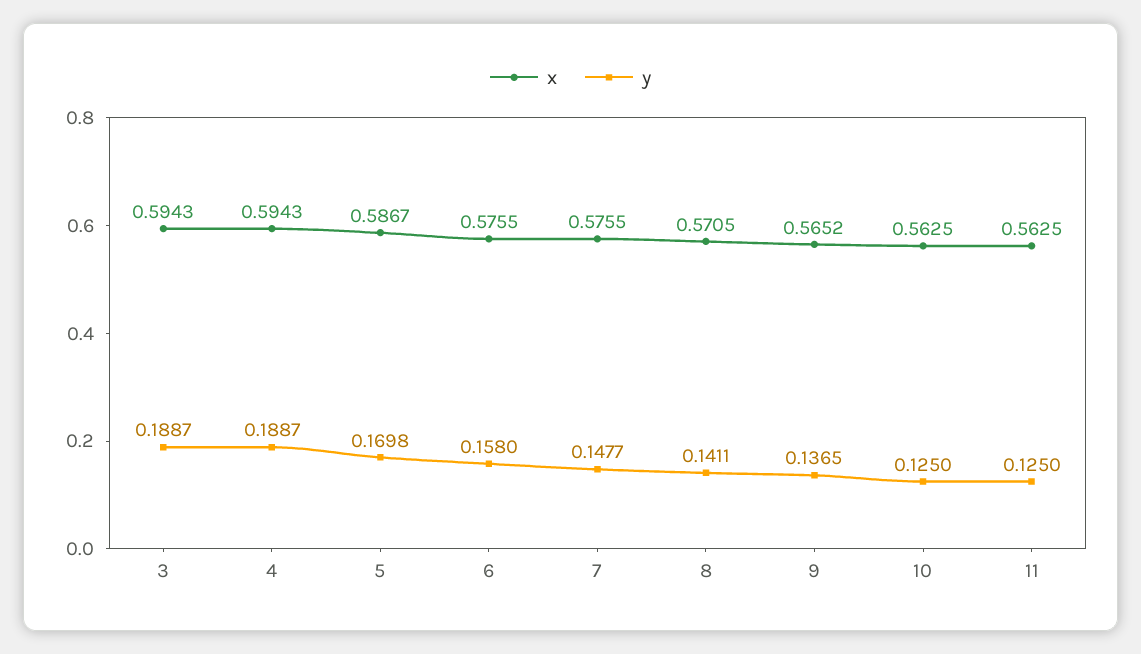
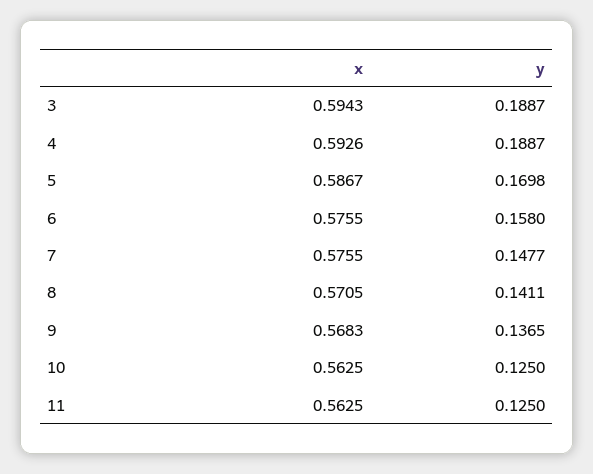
  {
    "x": {
      "3": 0.5943,
-     "4": 0.5943,
+     "4": 0.5926,
      "5": 0.5867,
      "6": 0.5755,
      "7": 0.5755,
      "8": 0.5705,
-     "9": 0.5652,
+     "9": 0.5683,
      "10": 0.5625,
      "11": 0.5625
    },
    "y": {
      "3": 0.1887,
      "4": 0.1887,
      "5": 0.1698,
      "6": 0.158,
      "7": 0.1477,
      "8": 0.1411,
      "9": 0.1365,
      "10": 0.125,
      "11": 0.125
    }
  }

